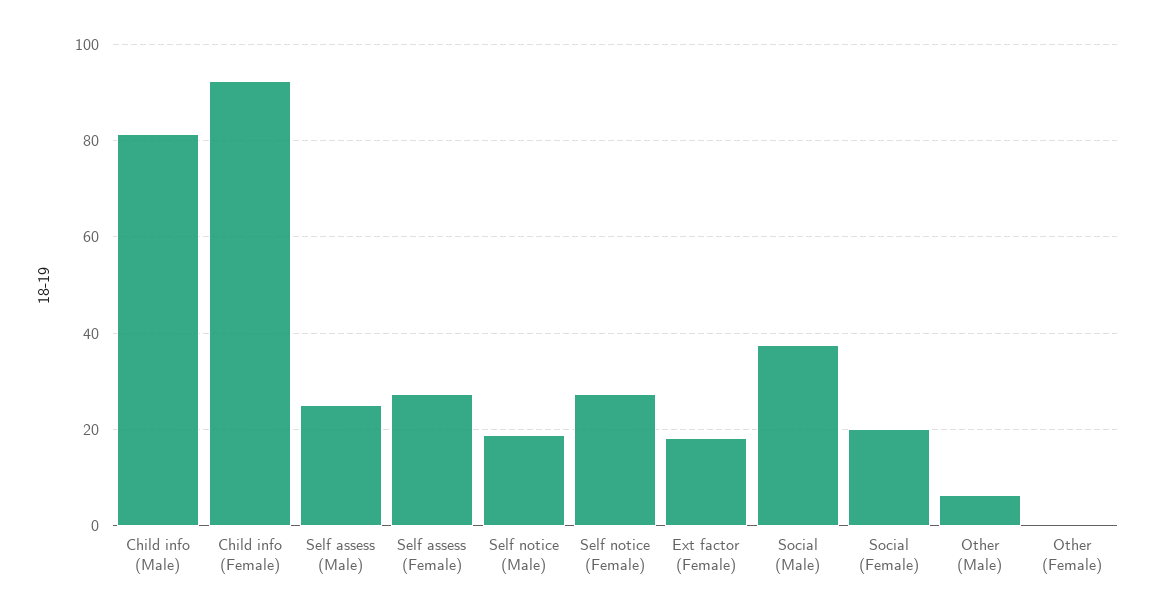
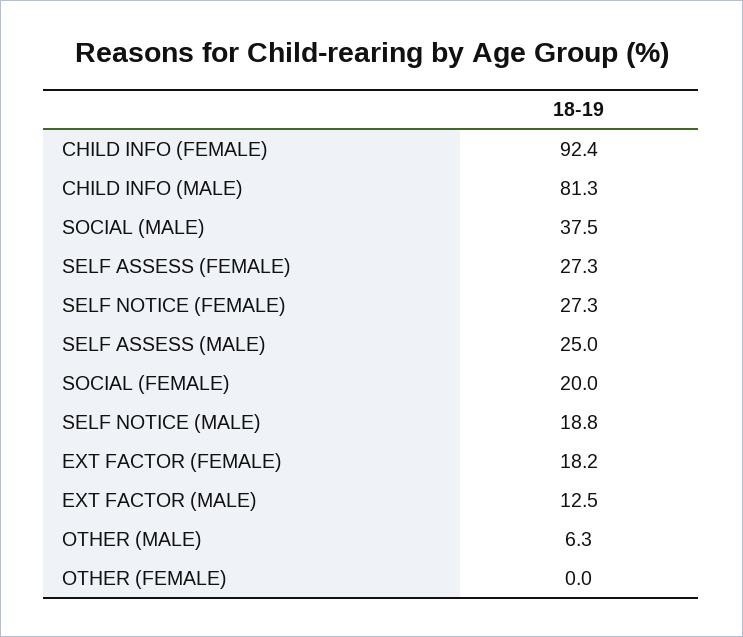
  {
    "Child info (Male)": 81.3,
    "Child info (Female)": 92.4,
    "Self assess (Male)": 25,
    "Self assess (Female)": 27.3,
    "Self notice (Male)": 18.8,
    "Self notice (Female)": 27.3,
    "Ext factor (Female)": 18.2,
    "Social (Male)": 37.5,
    "Social (Female)": 20,
    "Other (Male)": 6.3,
-   "Other (Female)": 0
+   "Other (Female)": 0,
+   "EXT FACTOR (MALE)": 12.5
  }

